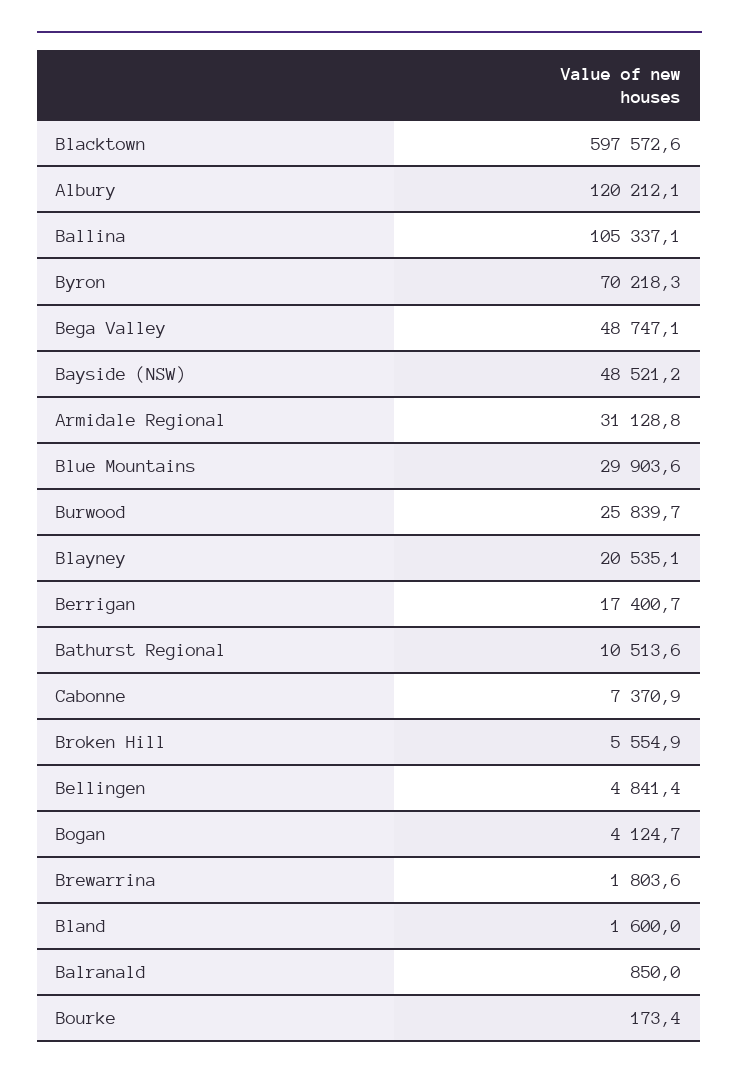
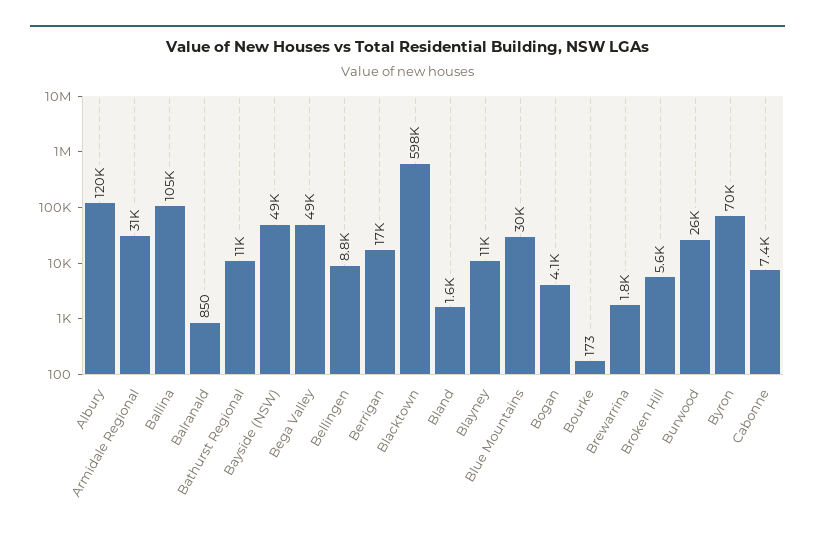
  {
    "Blacktown": 597572.6,
    "Albury": 120212.1,
    "Ballina": 105337.1,
    "Byron": 70218.3,
    "Bega Valley": 48747.1,
    "Bayside (NSW)": 48521.2,
    "Armidale Regional": 31128.8,
    "Blue Mountains": 29903.6,
    "Burwood": 25839.7,
-   "Blayney": 20535.1,
+   "Blayney": 11000,
    "Berrigan": 17400.7,
    "Bathurst Regional": 10513.6,
    "Cabonne": 7370.9,
    "Broken Hill": 5554.9,
-   "Bellingen": 4841.4,
+   "Bellingen": 8800,
    "Bogan": 4124.7,
    "Brewarrina": 1803.6,
    "Bland": 1600,
    "Balranald": 850,
    "Bourke": 173.4
  }

